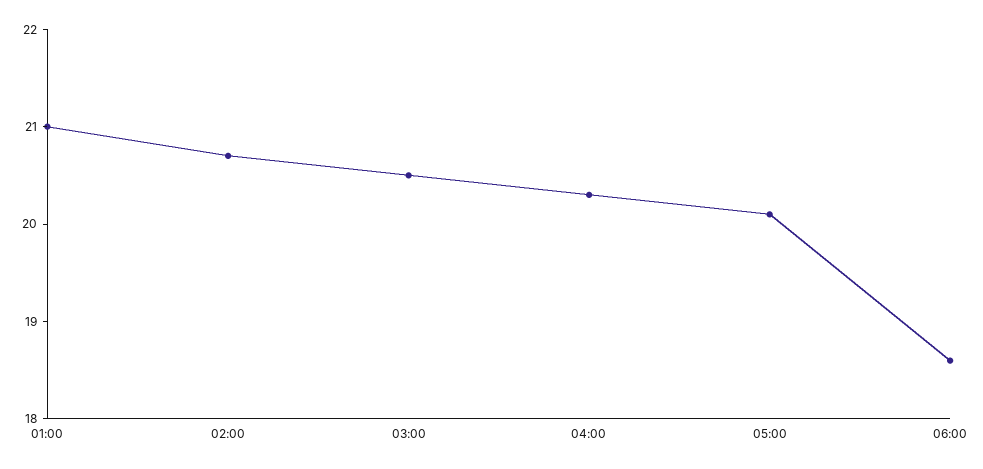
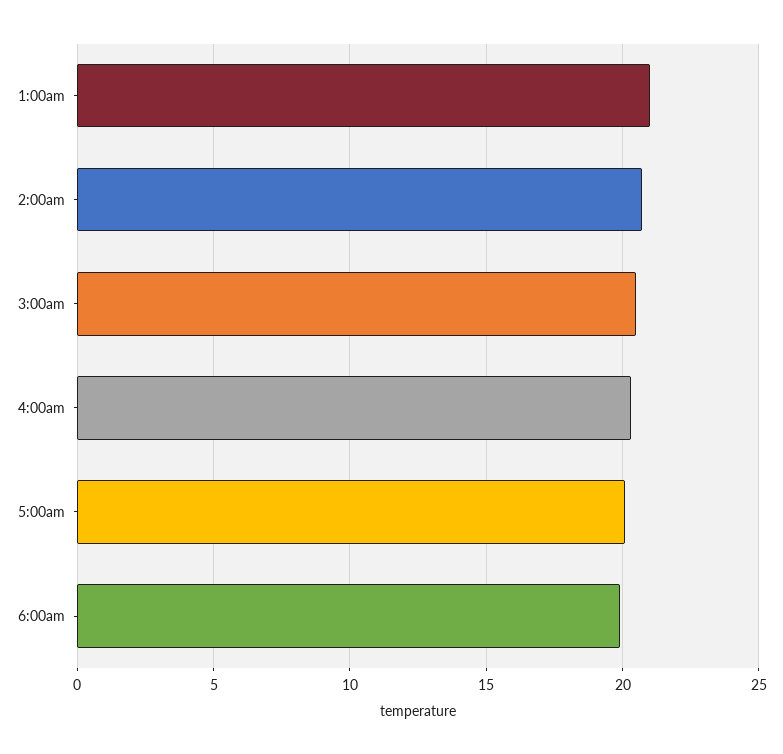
  {
    "01:00": 21,
    "02:00": 20.7,
    "03:00": 20.5,
    "04:00": 20.3,
    "05:00": 20.1,
-   "06:00": 18.6
+   "06:00": 20
  }

